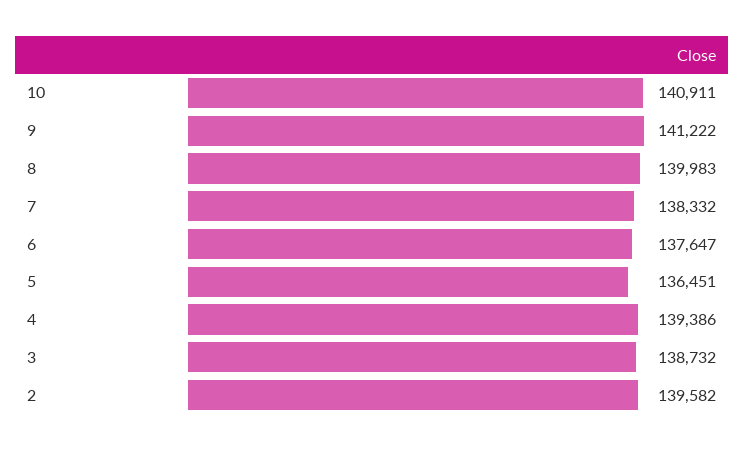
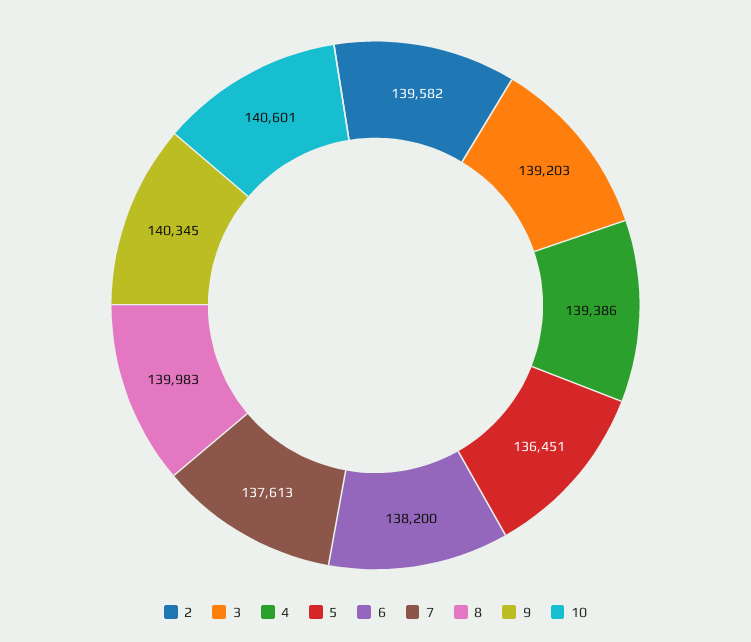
  {
-   "10": 140911,
+   "10": 140601,
-   "9": 141222,
+   "9": 140345,
    "8": 139983,
-   "7": 138332,
+   "7": 137613,
-   "6": 137647,
+   "6": 138200,
    "5": 136451,
    "4": 139386,
-   "3": 138732,
+   "3": 139203,
    "2": 139582
  }

